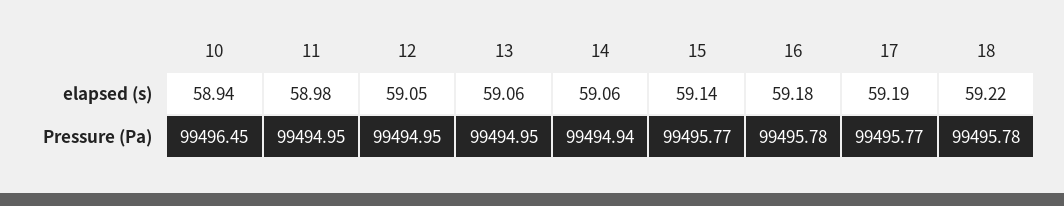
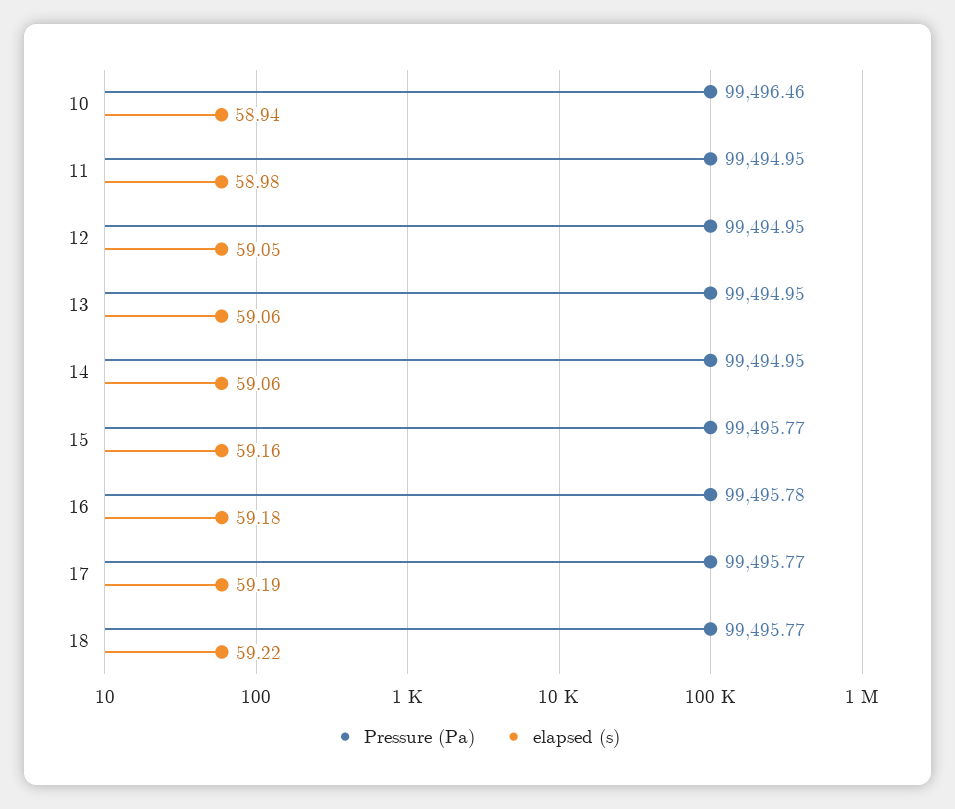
  {
    "elapsed (s)": {
      "10": 58.94,
      "11": 58.98,
      "12": 59.05,
      "13": 59.06,
      "14": 59.06,
-     "15": 59.14,
+     "15": 59.16,
      "16": 59.18,
      "17": 59.19,
      "18": 59.22
    },
    "Pressure (Pa)": {
-     "10": 99496.45,
+     "10": 99496.46,
      "11": 99494.95,
      "12": 99494.95,
      "13": 99494.95,
-     "14": 99494.94,
+     "14": 99494.95,
      "15": 99495.77,
      "16": 99495.78,
      "17": 99495.77,
-     "18": 99495.78
+     "18": 99495.77
    }
  }

